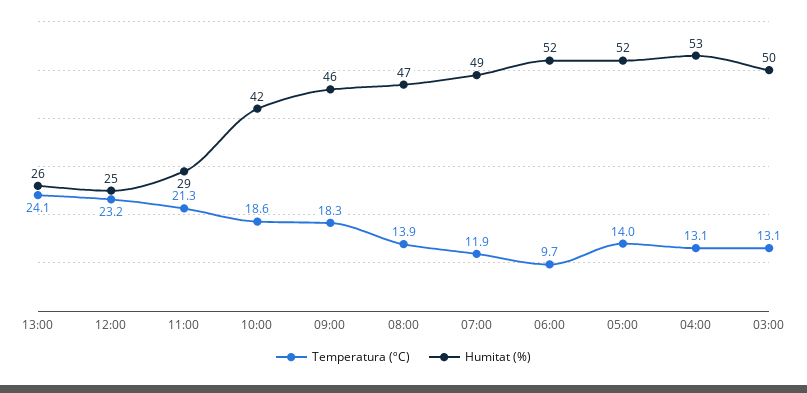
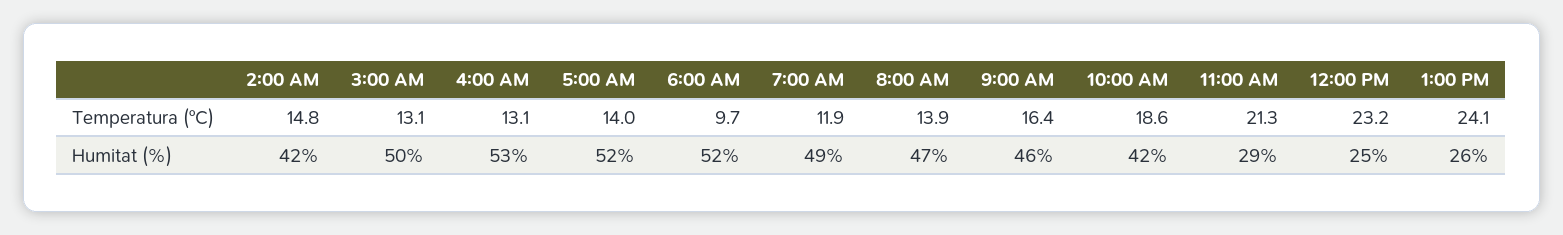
  {
    "Temperatura (ºC)": {
      "13:00": 24.1,
      "12:00": 23.2,
      "11:00": 21.3,
      "10:00": 18.6,
-     "09:00": 18.3,
+     "09:00": 16.4,
      "08:00": 13.9,
      "07:00": 11.9,
      "06:00": 9.7,
      "05:00": 14,
      "04:00": 13.1,
-     "03:00": 13.1
+     "03:00": 13.1,
+     "2:00 AM": 14.8
    },
    "Humitat (%)": {
      "13:00": 26,
      "12:00": 25,
      "11:00": 29,
      "10:00": 42,
      "09:00": 46,
      "08:00": 47,
      "07:00": 49,
      "06:00": 52,
      "05:00": 52,
      "04:00": 53,
-     "03:00": 50
+     "03:00": 50,
+     "2:00 AM": 42
    }
  }

